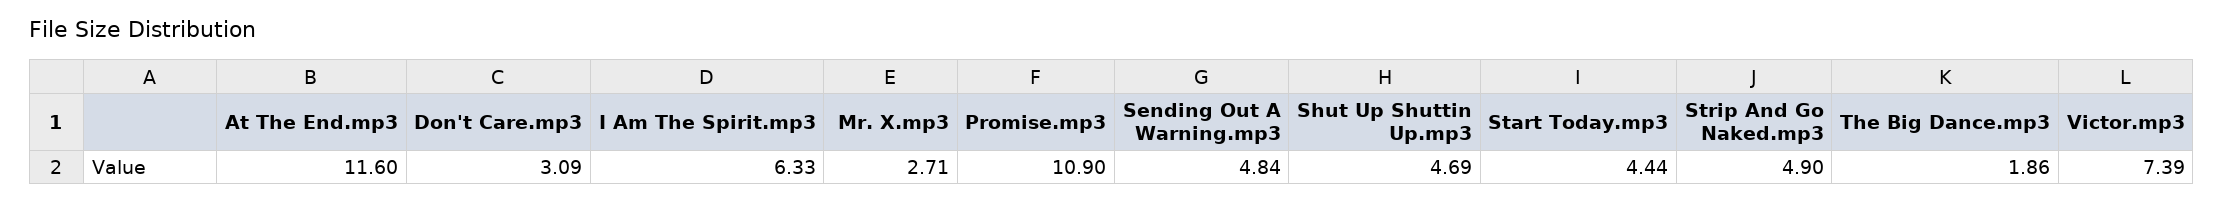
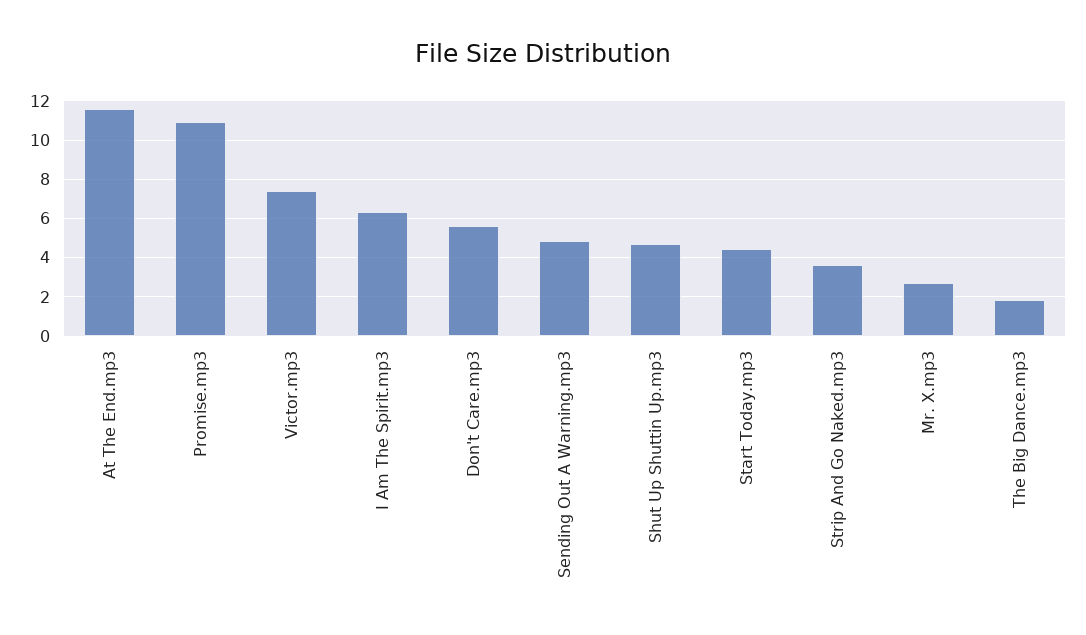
  {
    "At The End.mp3": 11.6,
-   "Don't Care.mp3": 3.09,
+   "Don't Care.mp3": 5.5,
    "I Am The Spirit.mp3": 6.33,
    "Mr. X.mp3": 2.71,
    "Promise.mp3": 10.9,
    "Sending Out A Warning.mp3": 4.84,
    "Shut Up Shuttin Up.mp3": 4.69,
    "Start Today.mp3": 4.44,
-   "Strip And Go Naked.mp3": 4.9,
+   "Strip And Go Naked.mp3": 3.5,
    "The Big Dance.mp3": 1.86,
    "Victor.mp3": 7.39
  }

